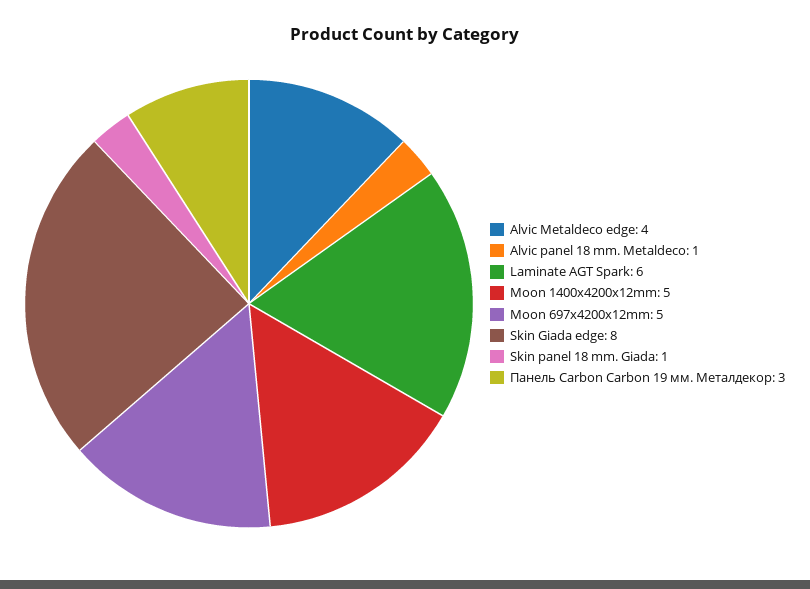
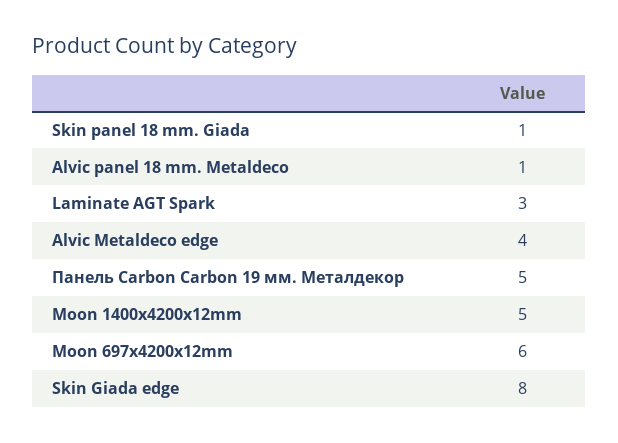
  {
    "Alvic Metaldeco edge": 4,
    "Alvic panel 18 mm. Metaldeco": 1,
-   "Laminate AGT Spark": 6,
+   "Laminate AGT Spark": 3,
    "Moon 1400x4200x12mm": 5,
-   "Moon 697x4200x12mm": 5,
+   "Moon 697x4200x12mm": 6,
    "Skin Giada edge": 8,
    "Skin panel 18 mm. Giada": 1,
-   "Панель Carbon Carbon 19 мм. Металдекор": 3
+   "Панель Carbon Carbon 19 мм. Металдекор": 5
  }

